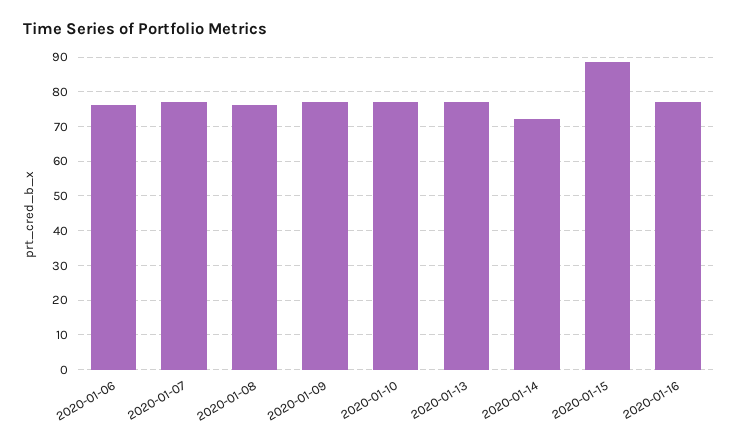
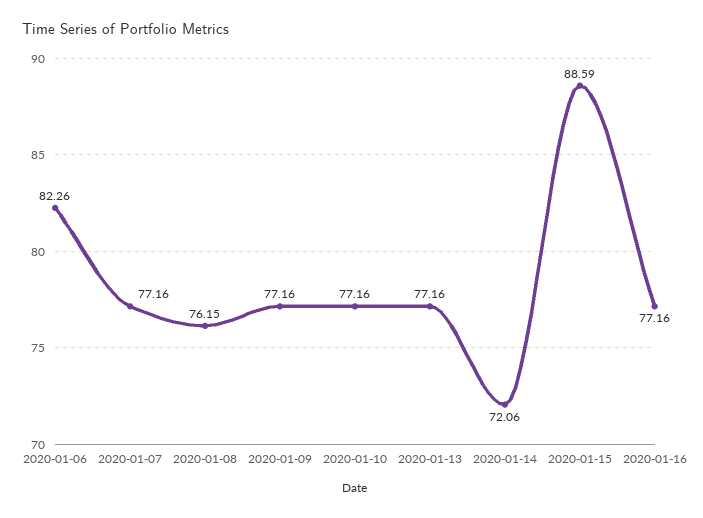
  {
-   "2020-01-06": 76,
+   "2020-01-06": 82.26,
    "2020-01-07": 77.16,
    "2020-01-08": 76.15,
    "2020-01-09": 77.16,
    "2020-01-10": 77.16,
    "2020-01-13": 77.16,
    "2020-01-14": 72.06,
    "2020-01-15": 88.59,
    "2020-01-16": 77.16
  }

